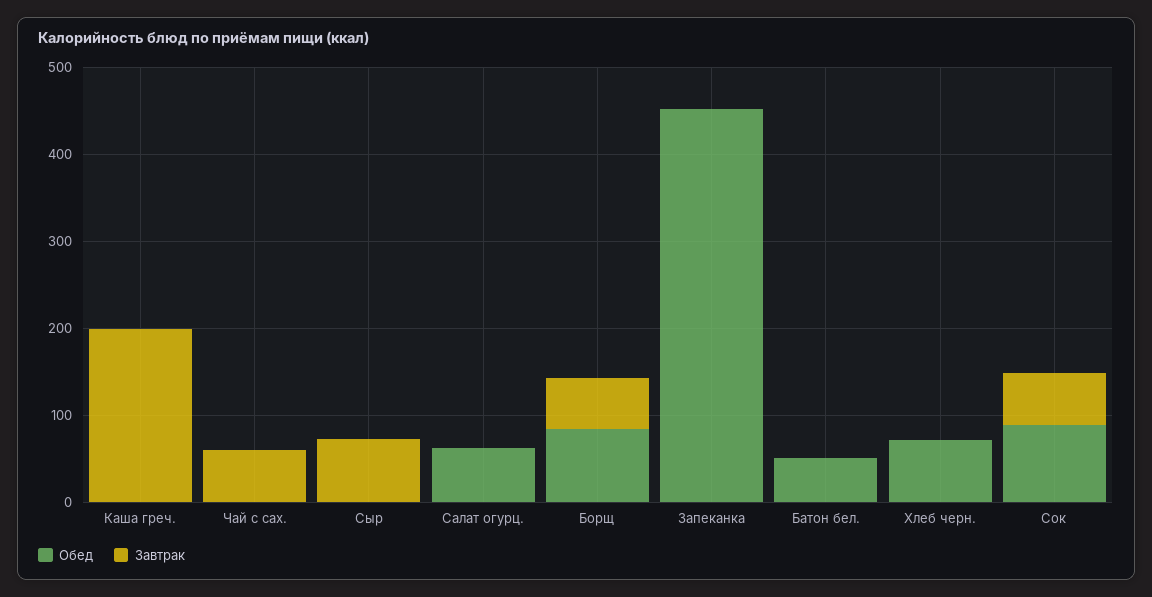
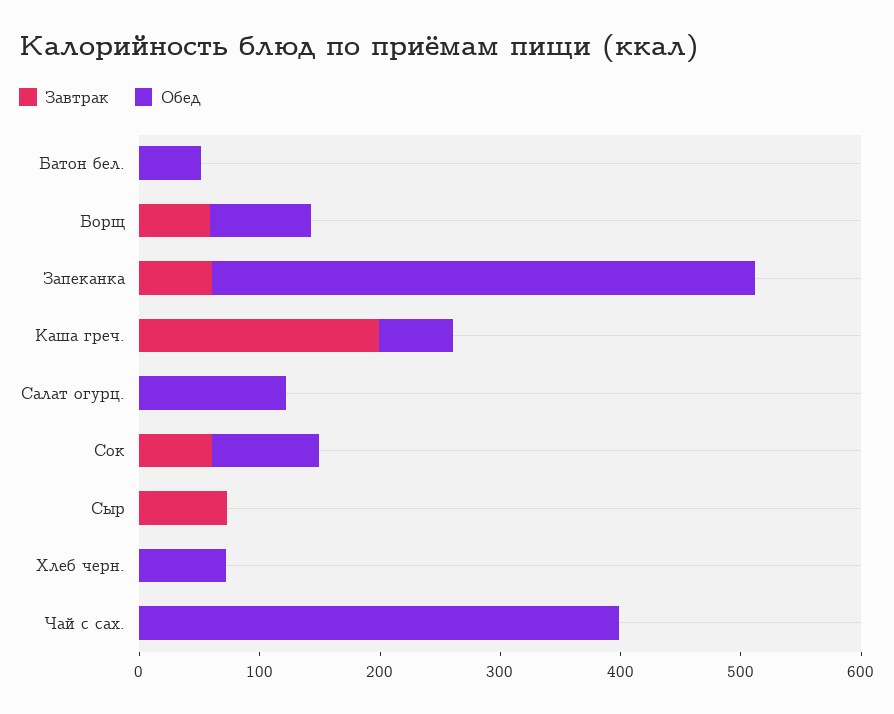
  {
    "Обед": {
-     "Каша греч.": 0,
+     "Каша греч.": 60,
-     "Чай с сах.": 0,
+     "Чай с сах.": 400,
      "Сыр": 0,
-     "Салат огурц.": 60,
+     "Салат огурц.": 120,
      "Борщ": 80,
      "Запеканка": 460,
      "Батон бел.": 60,
      "Хлеб черн.": 80,
      "Сок": 80
    },
    "Завтрак": {
      "Каша греч.": 200,
-     "Чай с сах.": 60,
+     "Чай с сах.": 0,
      "Сыр": 80,
      "Салат огурц.": 0,
      "Борщ": 60,
-     "Запеканка": 0,
+     "Запеканка": 60,
      "Батон бел.": 0,
      "Хлеб черн.": 0,
      "Сок": 60
    }
  }

